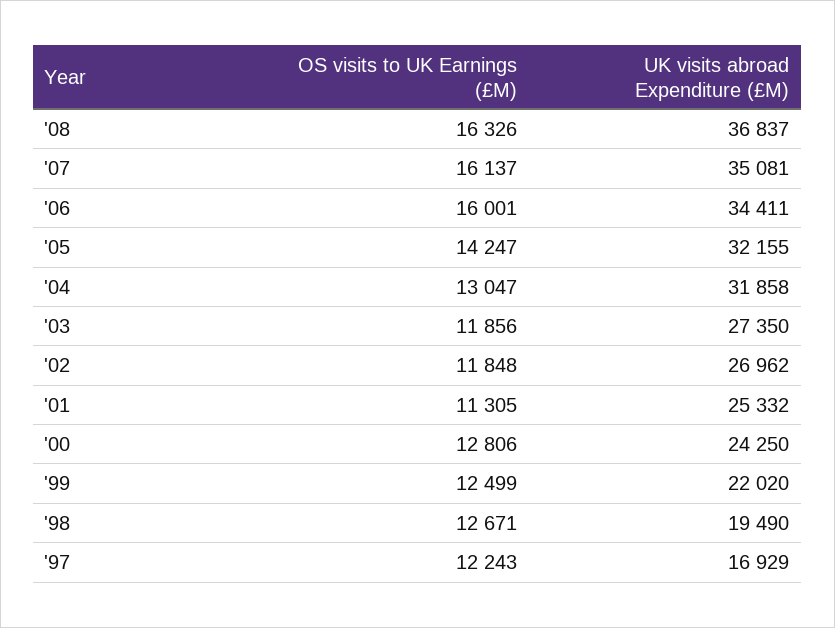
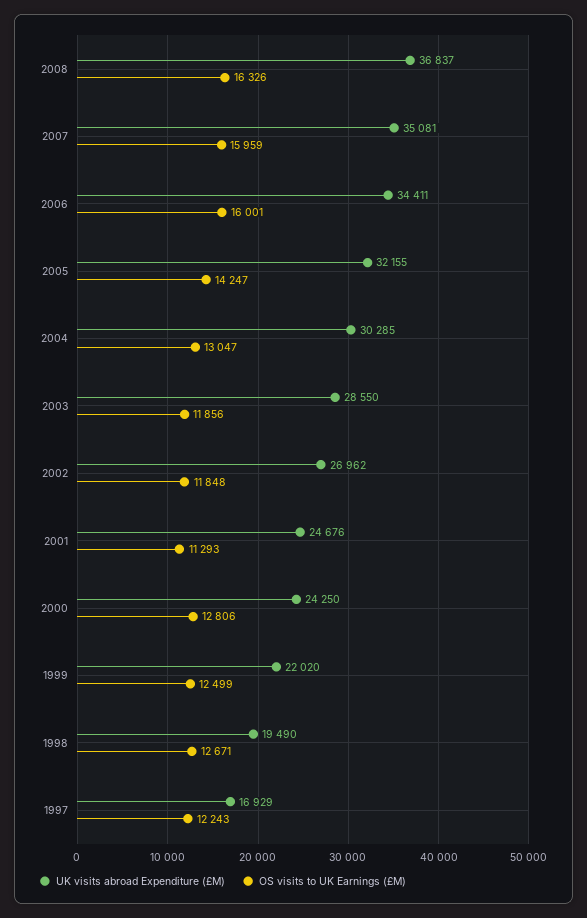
  {
    "OS visits to UK Earnings (£M)": {
      "'08": 16326,
-     "'07": 16137,
+     "'07": 15959,
      "'06": 16001,
      "'05": 14247,
      "'04": 13047,
      "'03": 11856,
      "'02": 11848,
-     "'01": 11305,
+     "'01": 11293,
      "'00": 12806,
      "'99": 12499,
      "'98": 12671,
      "'97": 12243
    },
    "UK visits abroad Expenditure (£M)": {
      "'08": 36837,
      "'07": 35081,
      "'06": 34411,
      "'05": 32155,
-     "'04": 31858,
+     "'04": 30285,
-     "'03": 27350,
+     "'03": 28550,
      "'02": 26962,
-     "'01": 25332,
+     "'01": 24676,
      "'00": 24250,
      "'99": 22020,
      "'98": 19490,
      "'97": 16929
    }
  }

